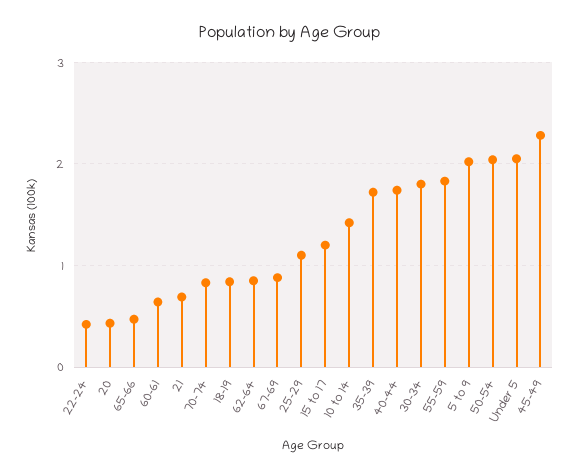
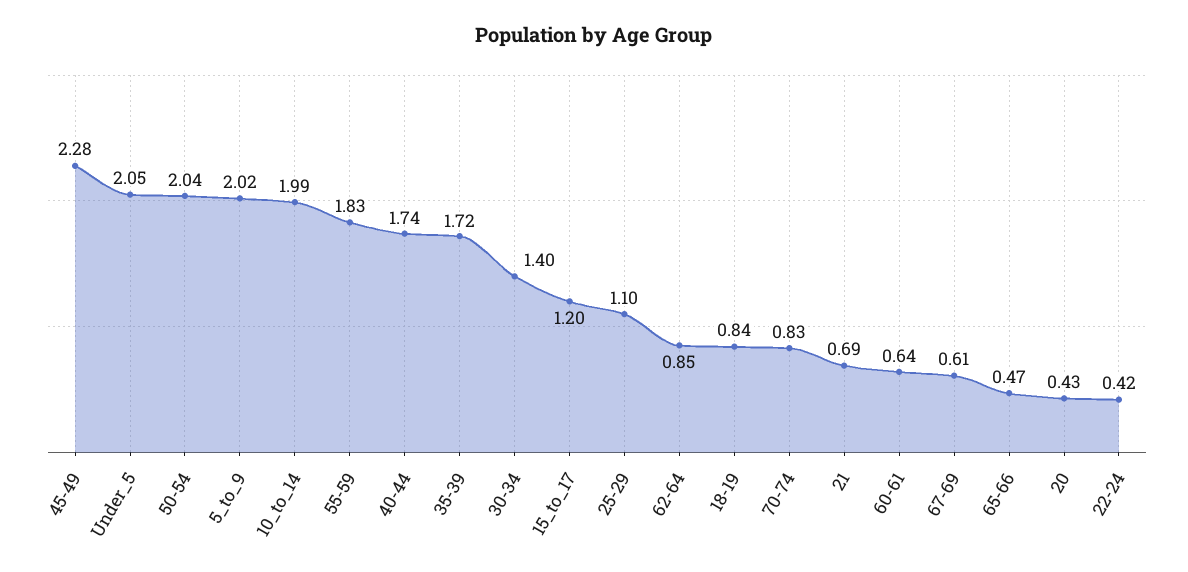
  {
    "22-24": 0.42,
    "20": 0.43,
    "65-66": 0.47,
    "60-61": 0.64,
    "21": 0.69,
    "70-74": 0.83,
    "18-19": 0.84,
    "62-64": 0.85,
-   "67-69": 0.9,
+   "67-69": 0.61,
    "25-29": 1.1,
    "15 to 17": 1.2,
-   "10 to 14": 1.4,
+   "10 to 14": 1.99,
    "35-39": 1.72,
    "40-44": 1.74,
-   "30-34": 1.8,
+   "30-34": 1.4,
    "55-59": 1.83,
    "5 to 9": 2.02,
    "50-54": 2.04,
    "Under 5": 2.05,
    "45-49": 2.28
  }

